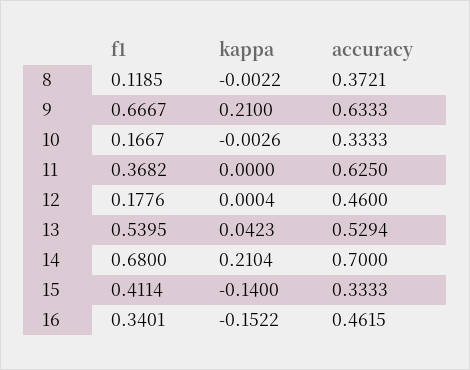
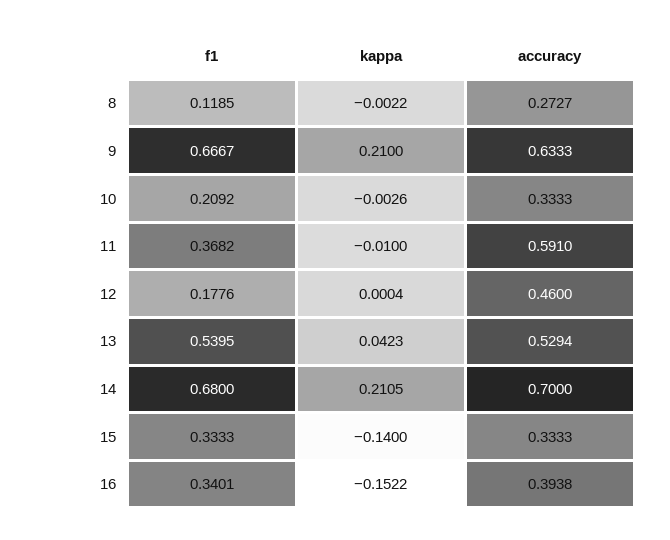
  {
    "f1": {
      "8": 0.1185,
      "9": 0.6667,
-     "10": 0.1667,
+     "10": 0.2092,
      "11": 0.3682,
      "12": 0.1776,
      "13": 0.5395,
      "14": 0.68,
-     "15": 0.4114,
+     "15": 0.3333,
      "16": 0.3401
    },
    "kappa": {
      "8": -0.0022,
      "9": 0.21,
      "10": -0.0026,
-     "11": 0,
+     "11": -0.01,
      "12": 0.0004,
      "13": 0.0423,
-     "14": 0.2104,
+     "14": 0.2105,
      "15": -0.14,
      "16": -0.1522
    },
    "accuracy": {
-     "8": 0.3721,
+     "8": 0.2727,
      "9": 0.6333,
      "10": 0.3333,
-     "11": 0.625,
+     "11": 0.591,
      "12": 0.46,
      "13": 0.5294,
      "14": 0.7,
      "15": 0.3333,
-     "16": 0.4615
+     "16": 0.3938
    }
  }

